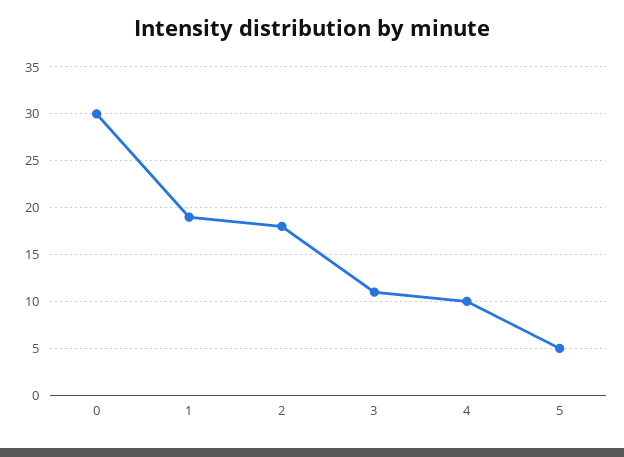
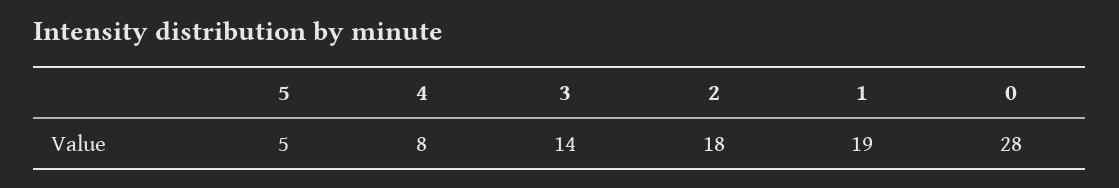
  {
-   "0": 30,
+   "0": 28,
    "1": 19,
    "2": 18,
-   "3": 11,
+   "3": 14,
-   "4": 10,
+   "4": 8,
    "5": 5
  }

